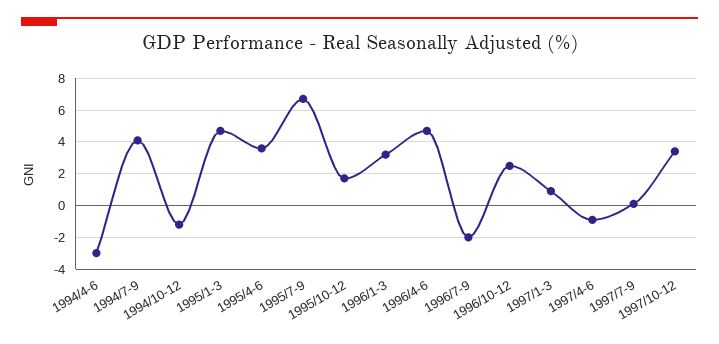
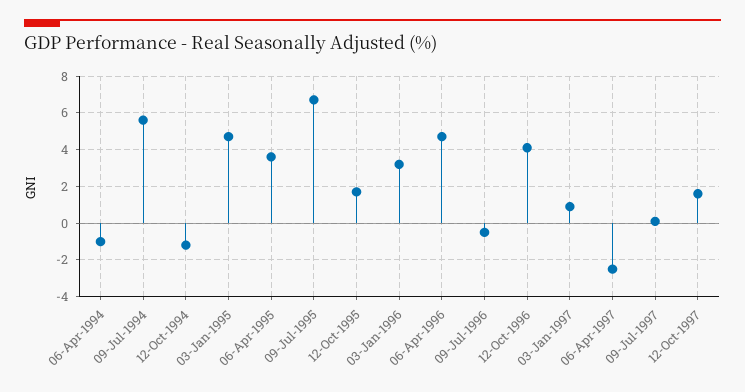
  {
-   "1994/4-6": -3,
+   "1994/4-6": -1,
-   "1994/7-9": 4,
+   "1994/7-9": 5.5,
    "1994/10-12": -1,
    "1995/1-3": 4.5,
    "1995/4-6": 3.5,
    "1995/7-9": 6.5,
    "1995/10-12": 1.5,
    "1996/1-3": 3,
    "1996/4-6": 4.5,
-   "1996/7-9": -2,
+   "1996/7-9": -0.5,
-   "1996/10-12": 2.5,
+   "1996/10-12": 4,
    "1997/1-3": 1,
-   "1997/4-6": -1,
+   "1997/4-6": -2.5,
    "1997/7-9": 0,
-   "1997/10-12": 3.5
+   "1997/10-12": 1.5
  }

